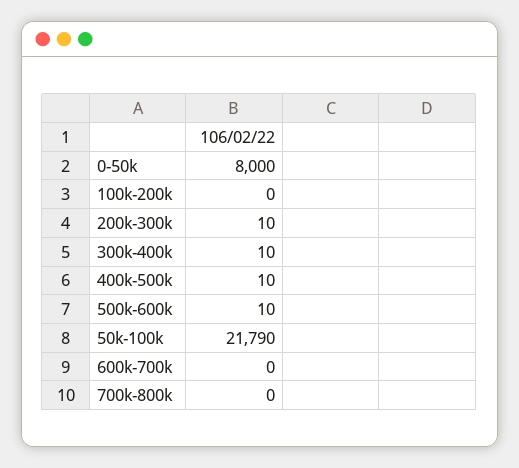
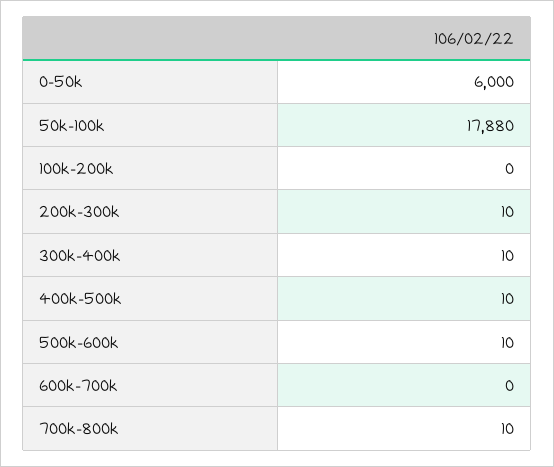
  {
-   "0-50k": 8000,
+   "0-50k": 6000,
    "100k-200k": 0,
    "200k-300k": 10,
    "300k-400k": 10,
    "400k-500k": 10,
    "500k-600k": 10,
-   "50k-100k": 21790,
+   "50k-100k": 17880,
    "600k-700k": 0,
-   "700k-800k": 0
+   "700k-800k": 10
  }

